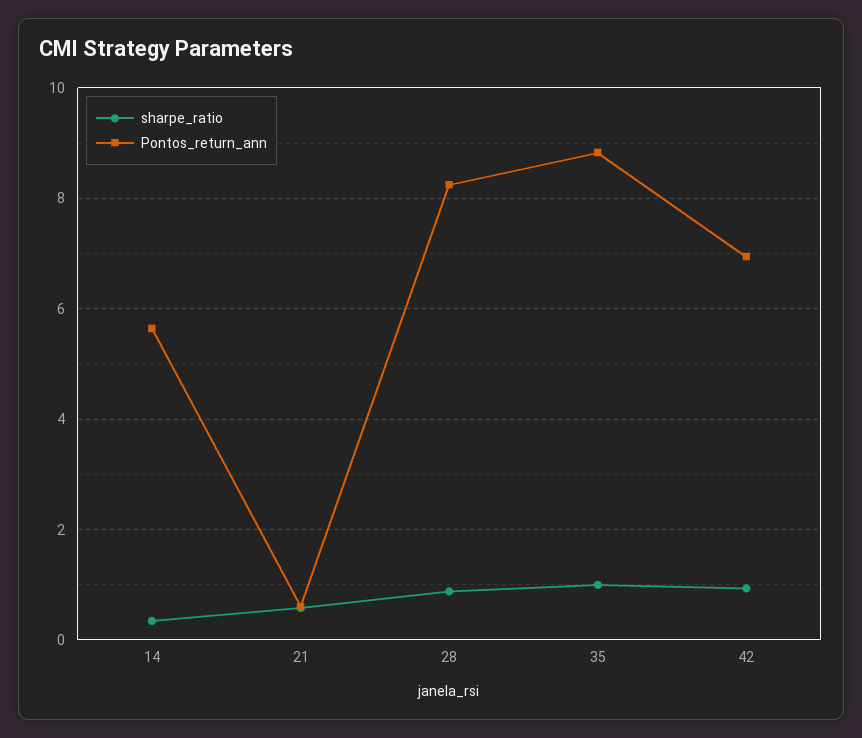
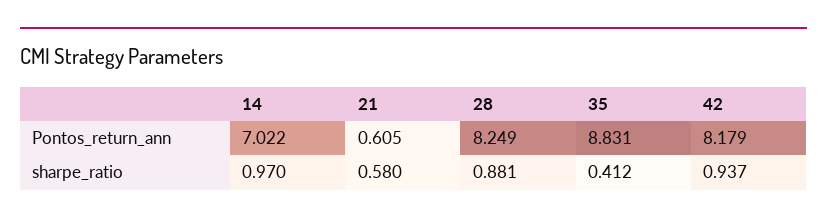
  {
    "sharpe_ratio": {
-     "14": 0.4,
+     "14": 0.97,
      "21": 0.58,
      "28": 0.881,
-     "35": 1,
+     "35": 0.412,
      "42": 0.937
    },
    "Pontos_return_ann": {
-     "14": 5.6,
+     "14": 7.022,
      "21": 0.605,
      "28": 8.249,
      "35": 8.831,
-     "42": 7
+     "42": 8.179
    }
  }

